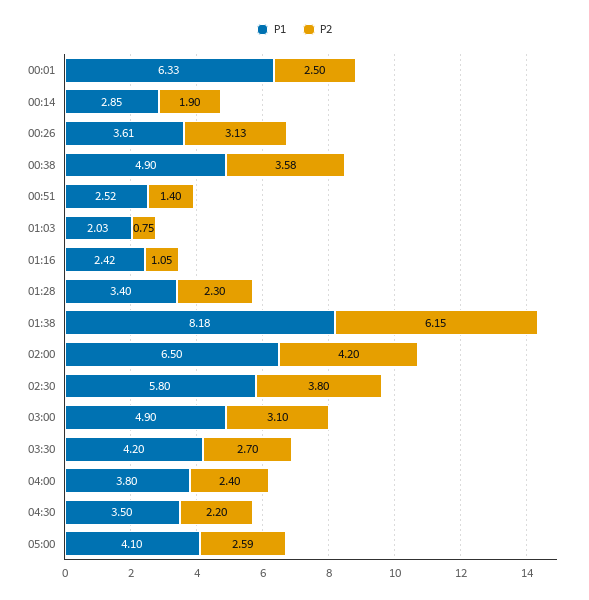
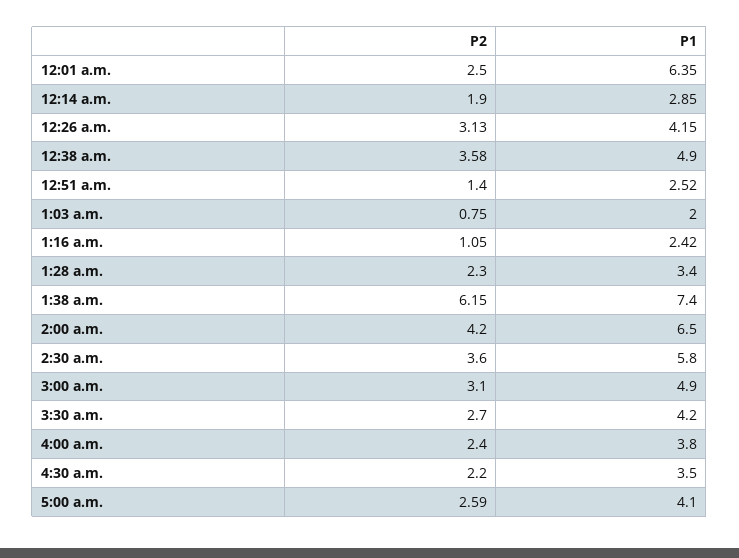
  {
    "P1": {
-     "00:01": 6.33,
+     "00:01": 6.35,
      "00:14": 2.85,
-     "00:26": 3.61,
+     "00:26": 4.15,
      "00:38": 4.9,
      "00:51": 2.52,
-     "01:03": 2.03,
+     "01:03": 2,
      "01:16": 2.42,
      "01:28": 3.4,
-     "01:38": 8.18,
+     "01:38": 7.4,
      "02:00": 6.5,
      "02:30": 5.8,
      "03:00": 4.9,
      "03:30": 4.2,
      "04:00": 3.8,
      "04:30": 3.5,
      "05:00": 4.1
    },
    "P2": {
      "00:01": 2.5,
      "00:14": 1.9,
      "00:26": 3.13,
      "00:38": 3.58,
      "00:51": 1.4,
      "01:03": 0.75,
      "01:16": 1.05,
      "01:28": 2.3,
      "01:38": 6.15,
      "02:00": 4.2,
-     "02:30": 3.8,
+     "02:30": 3.6,
      "03:00": 3.1,
      "03:30": 2.7,
      "04:00": 2.4,
      "04:30": 2.2,
      "05:00": 2.59
    }
  }

